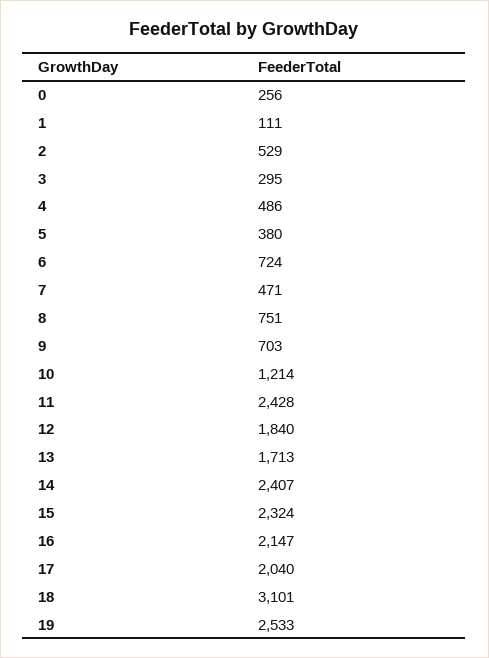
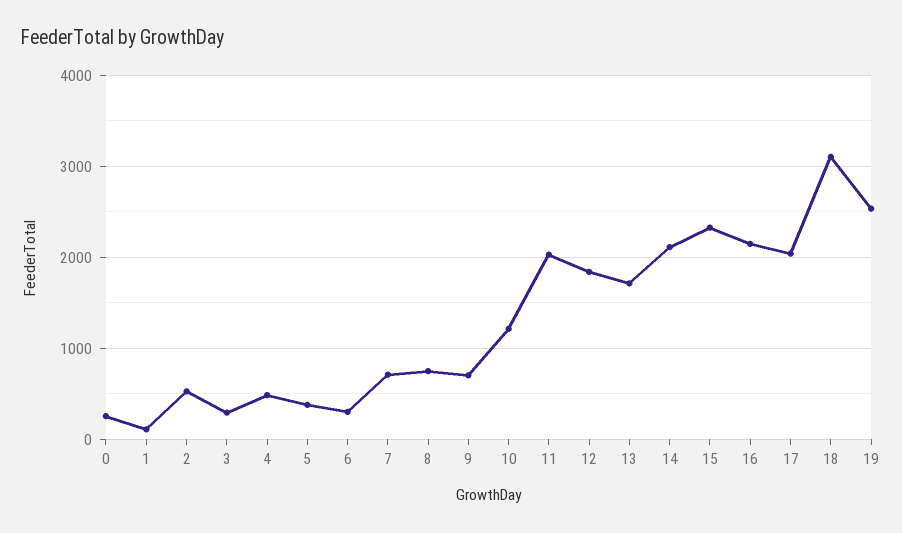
  {
    "0": 256,
    "1": 111,
    "2": 529,
    "3": 295,
    "4": 486,
    "5": 380,
-   "6": 724,
+   "6": 300,
-   "7": 471,
+   "7": 700,
    "8": 751,
    "9": 703,
    "10": 1214,
-   "11": 2428,
+   "11": 2000,
    "12": 1840,
    "13": 1713,
-   "14": 2407,
+   "14": 2100,
    "15": 2324,
    "16": 2147,
    "17": 2040,
    "18": 3101,
    "19": 2533
  }

